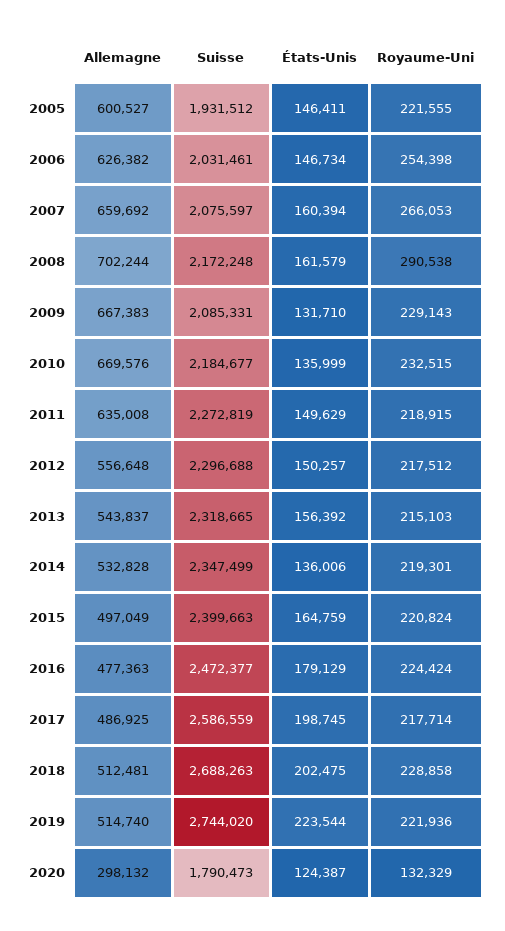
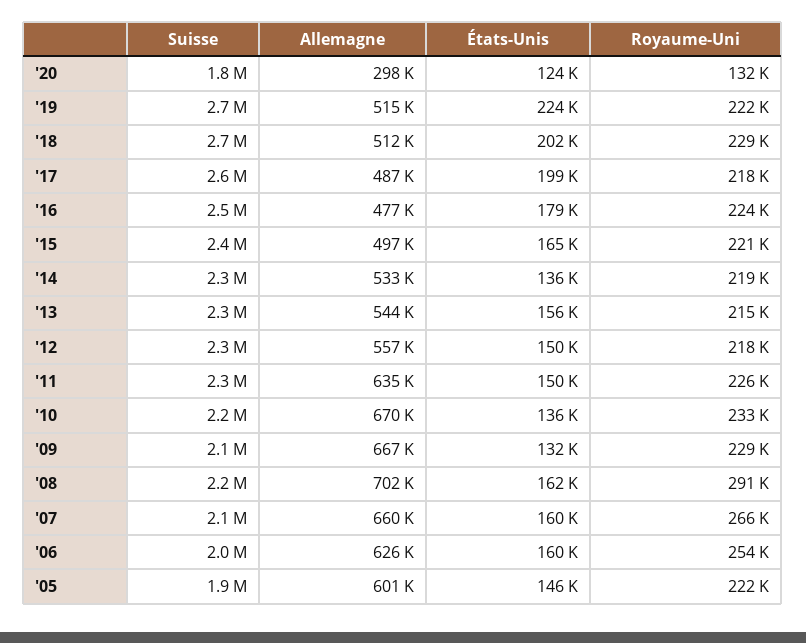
  {
    "Allemagne": {
      "2005": 600527,
      "2006": 626382,
      "2007": 659692,
      "2008": 702244,
      "2009": 667383,
      "2010": 669576,
      "2011": 635008,
      "2012": 556648,
      "2013": 543837,
      "2014": 532828,
      "2015": 497049,
      "2016": 477363,
      "2017": 486925,
      "2018": 512481,
      "2019": 514740,
      "2020": 298132
    },
    "Suisse": {
      "2005": 1931512,
      "2006": 2031461,
      "2007": 2075597,
      "2008": 2172248,
      "2009": 2085331,
      "2010": 2184677,
      "2011": 2272819,
      "2012": 2296688,
      "2013": 2318665,
      "2014": 2347499,
      "2015": 2399663,
      "2016": 2472377,
      "2017": 2586559,
      "2018": 2688263,
      "2019": 2744020,
      "2020": 1790473
    },
    "États-Unis": {
      "2005": 146411,
-     "2006": 146734,
+     "2006": 160000,
      "2007": 160394,
      "2008": 161579,
      "2009": 131710,
      "2010": 135999,
      "2011": 149629,
      "2012": 150257,
      "2013": 156392,
      "2014": 136006,
      "2015": 164759,
      "2016": 179129,
      "2017": 198745,
      "2018": 202475,
      "2019": 223544,
      "2020": 124387
    },
    "Royaume-Uni": {
      "2005": 221555,
      "2006": 254398,
      "2007": 266053,
      "2008": 290538,
      "2009": 229143,
      "2010": 232515,
-     "2011": 218915,
+     "2011": 226000,
      "2012": 217512,
      "2013": 215103,
      "2014": 219301,
      "2015": 220824,
      "2016": 224424,
      "2017": 217714,
      "2018": 228858,
      "2019": 221936,
      "2020": 132329
    }
  }

